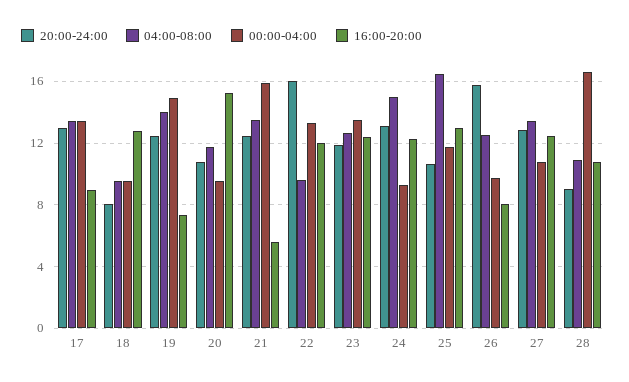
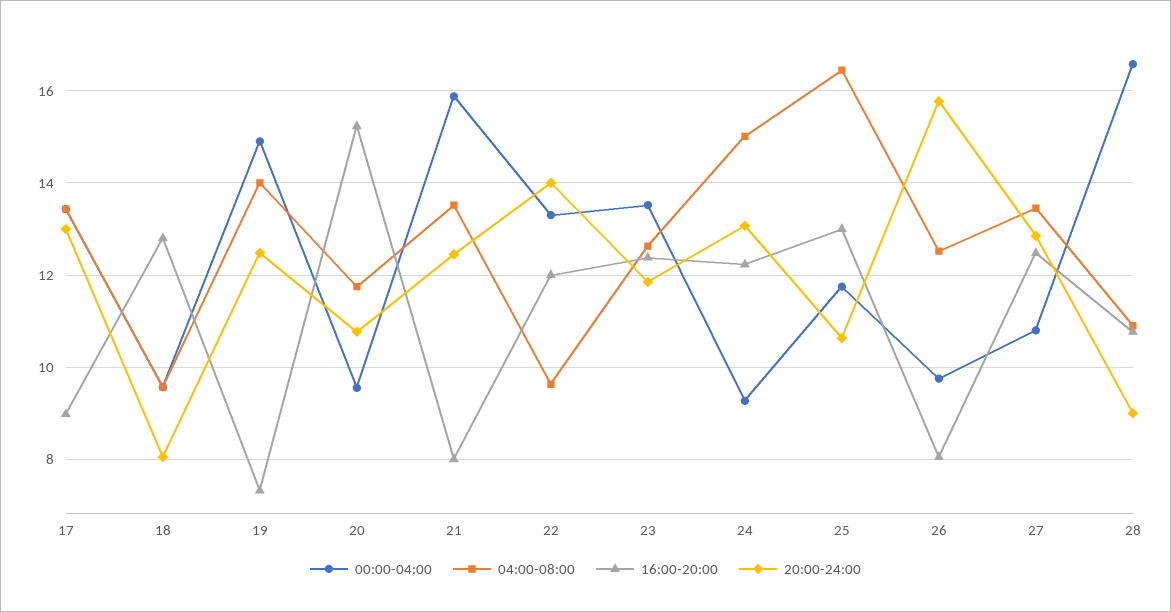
  {
    "20:00-24:00": {
      "17": 13,
      "18": 8,
      "19": 12.4,
      "20": 10.8,
      "21": 12.4,
-     "22": 16,
+     "22": 14,
      "23": 11.8,
      "24": 13,
      "25": 10.6,
      "26": 15.8,
      "27": 12.8,
      "28": 9
    },
    "04:00-08:00": {
      "17": 13.4,
      "18": 9.6,
      "19": 14,
      "20": 11.8,
      "21": 13.6,
      "22": 9.6,
      "23": 12.6,
      "24": 15,
      "25": 16.4,
      "26": 12.6,
      "27": 13.4,
      "28": 11
    },
    "00:00-04:00": {
      "17": 13.4,
      "18": 9.6,
      "19": 15,
      "20": 9.6,
      "21": 15.8,
      "22": 13.4,
      "23": 13.6,
      "24": 9.2,
      "25": 11.8,
      "26": 9.8,
      "27": 10.8,
      "28": 16.6
    },
    "16:00-20:00": {
      "17": 9,
      "18": 12.8,
      "19": 7.4,
      "20": 15.2,
-     "21": 5.5,
+     "21": 8,
      "22": 12,
      "23": 12.4,
      "24": 12.2,
      "25": 13,
      "26": 8,
      "27": 12.4,
      "28": 10.8
    }
  }

